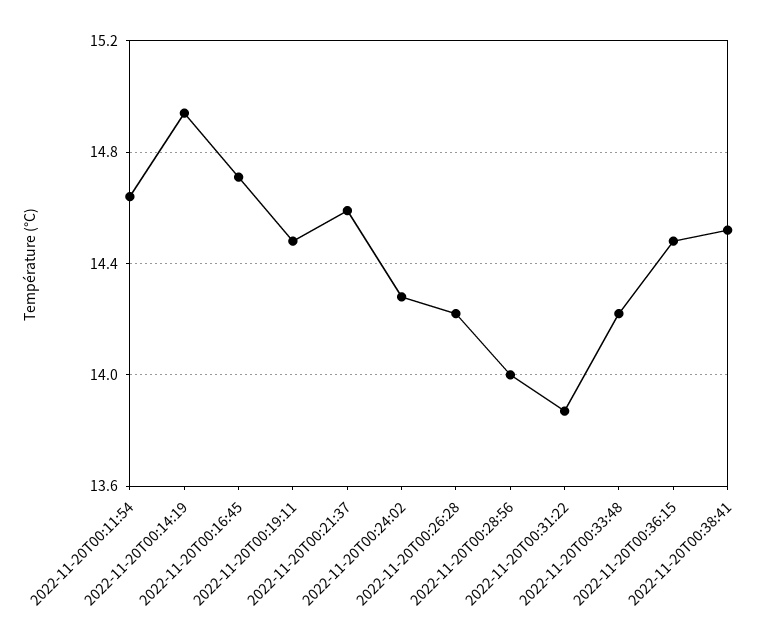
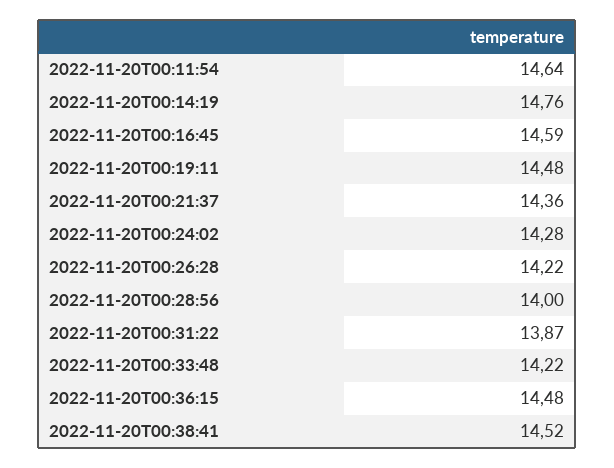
  {
    "2022-11-20T00:11:54": 14.64,
-   "2022-11-20T00:14:19": 14.95,
+   "2022-11-20T00:14:19": 14.76,
-   "2022-11-20T00:16:45": 14.7,
+   "2022-11-20T00:16:45": 14.59,
    "2022-11-20T00:19:11": 14.48,
-   "2022-11-20T00:21:37": 14.6,
+   "2022-11-20T00:21:37": 14.36,
    "2022-11-20T00:24:02": 14.28,
    "2022-11-20T00:26:28": 14.22,
    "2022-11-20T00:28:56": 14,
    "2022-11-20T00:31:22": 13.87,
    "2022-11-20T00:33:48": 14.22,
    "2022-11-20T00:36:15": 14.48,
    "2022-11-20T00:38:41": 14.52
  }

